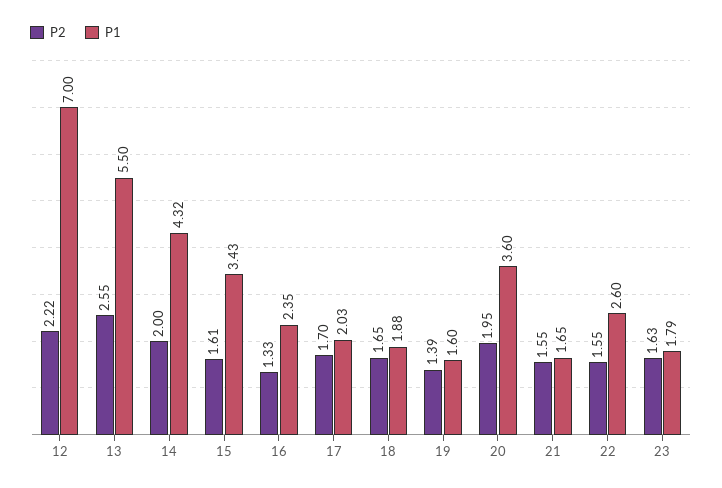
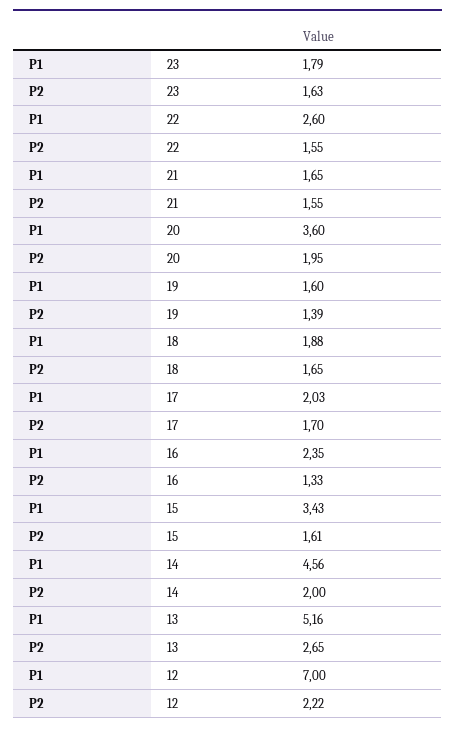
  {
    "P2": {
      "12": 2.22,
-     "13": 2.55,
+     "13": 2.65,
      "14": 2,
      "15": 1.61,
      "16": 1.33,
      "17": 1.7,
      "18": 1.65,
      "19": 1.39,
      "20": 1.95,
      "21": 1.55,
      "22": 1.55,
      "23": 1.63
    },
    "P1": {
      "12": 7,
-     "13": 5.5,
+     "13": 5.16,
-     "14": 4.32,
+     "14": 4.56,
      "15": 3.43,
      "16": 2.35,
      "17": 2.03,
      "18": 1.88,
      "19": 1.6,
      "20": 3.6,
      "21": 1.65,
      "22": 2.6,
      "23": 1.79
    }
  }

